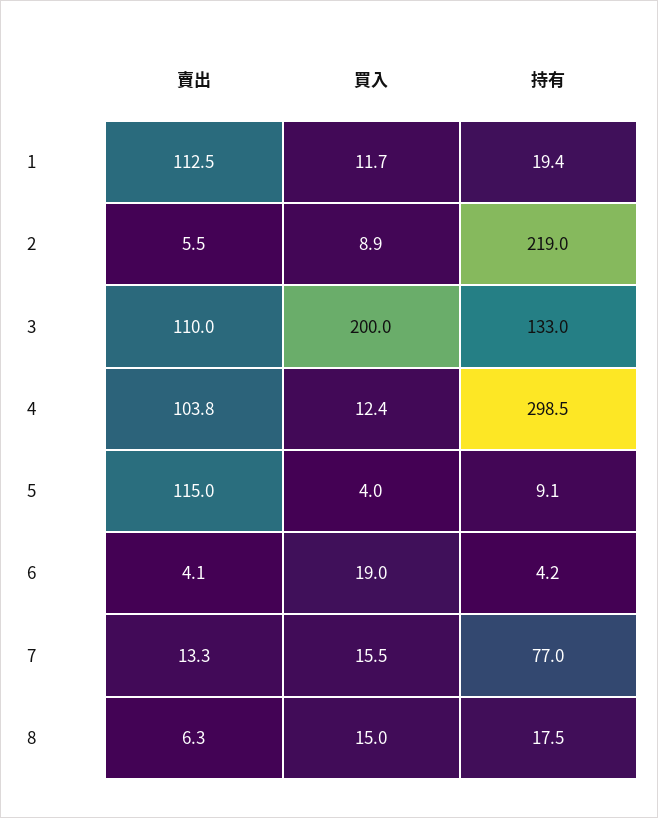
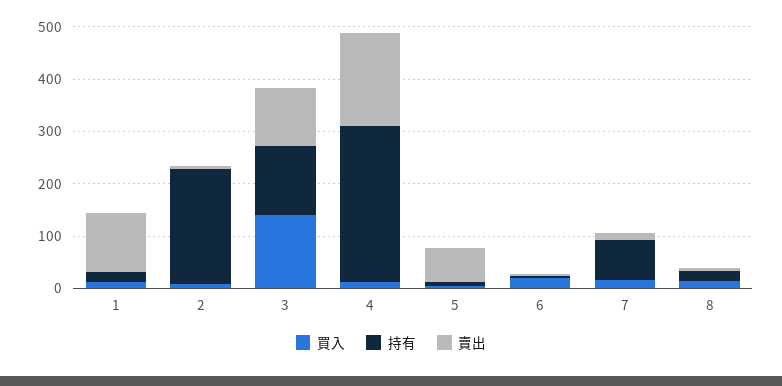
  {
    "賣出": {
      "1": 112.5,
      "2": 5.5,
      "3": 110,
-     "4": 103.8,
+     "4": 180,
-     "5": 115,
+     "5": 60,
      "6": 4.1,
      "7": 13.3,
      "8": 6.3
    },
    "買入": {
      "1": 11.7,
      "2": 8.9,
-     "3": 200,
+     "3": 140,
      "4": 12.4,
      "5": 4,
      "6": 19,
      "7": 15.5,
      "8": 15
    },
    "持有": {
      "1": 19.4,
      "2": 219,
      "3": 133,
      "4": 298.5,
      "5": 9.1,
      "6": 4.2,
      "7": 77,
      "8": 17.5
    }
  }

